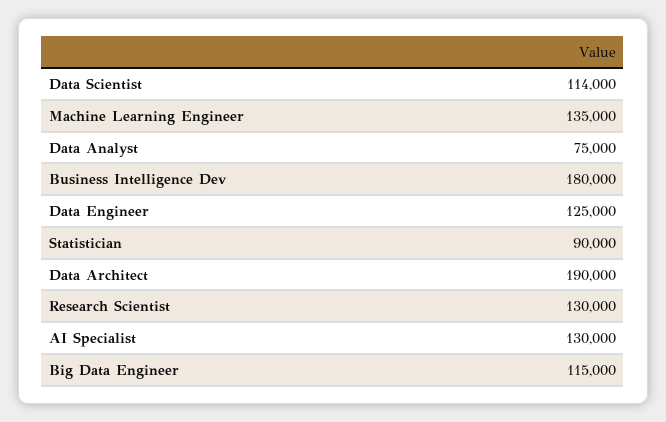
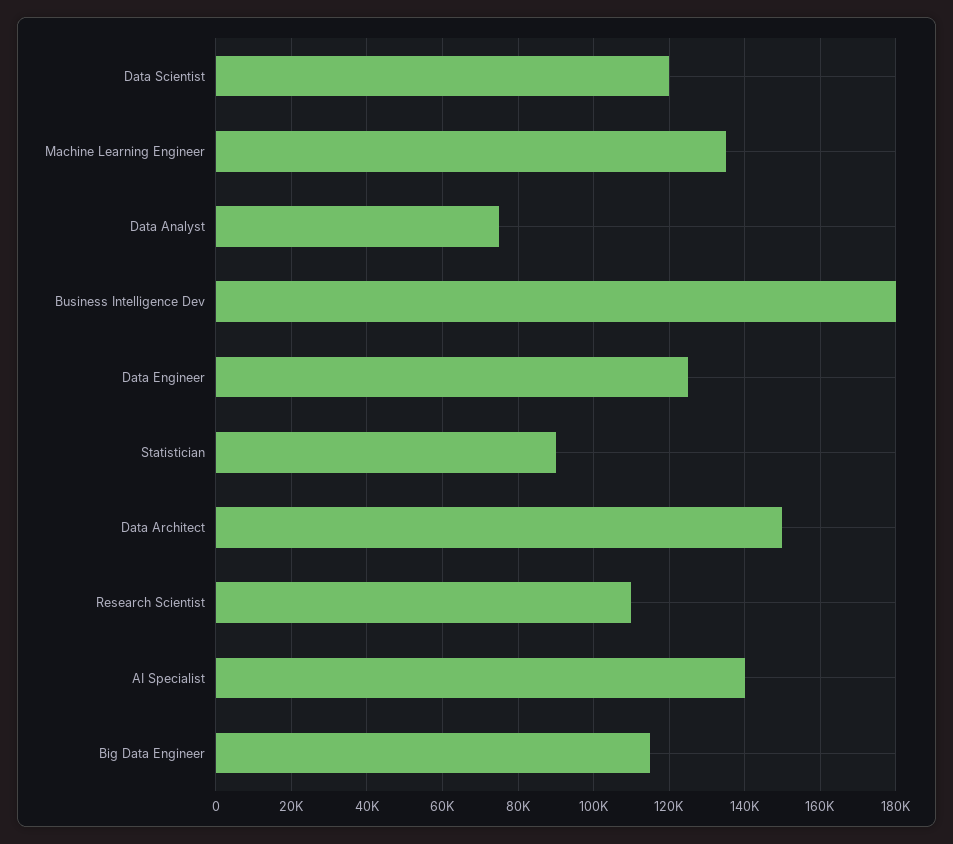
  {
-   "Data Scientist": 114000,
+   "Data Scientist": 120000,
    "Machine Learning Engineer": 135000,
    "Data Analyst": 75000,
    "Business Intelligence Dev": 180000,
    "Data Engineer": 125000,
    "Statistician": 90000,
-   "Data Architect": 190000,
+   "Data Architect": 150000,
-   "Research Scientist": 130000,
+   "Research Scientist": 110000,
-   "AI Specialist": 130000,
+   "AI Specialist": 140000,
    "Big Data Engineer": 115000
  }

